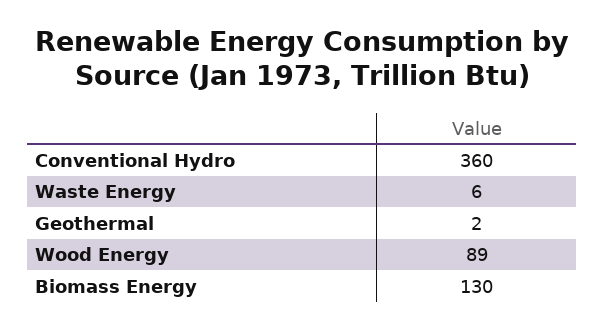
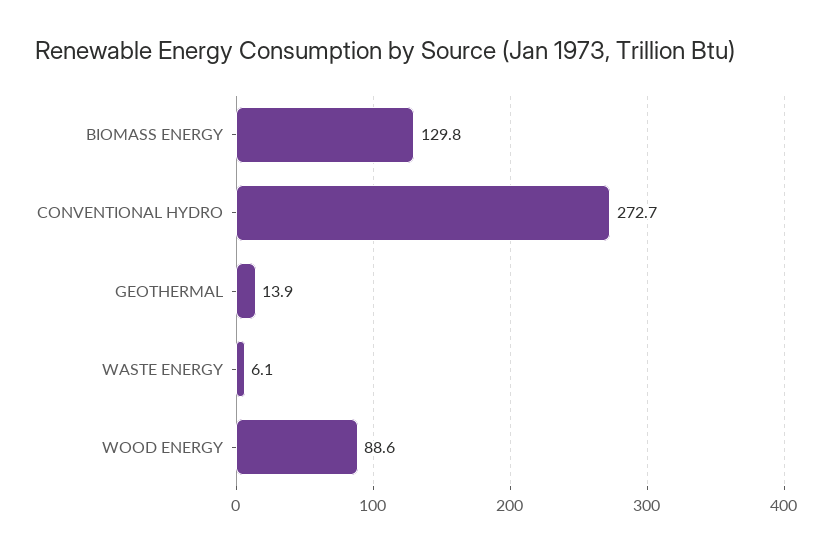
  {
-   "Conventional Hydro": 360,
+   "Conventional Hydro": 272.7,
    "Waste Energy": 6.1,
-   "Geothermal": 2,
+   "Geothermal": 13.9,
    "Wood Energy": 88.6,
    "Biomass Energy": 129.8
  }

